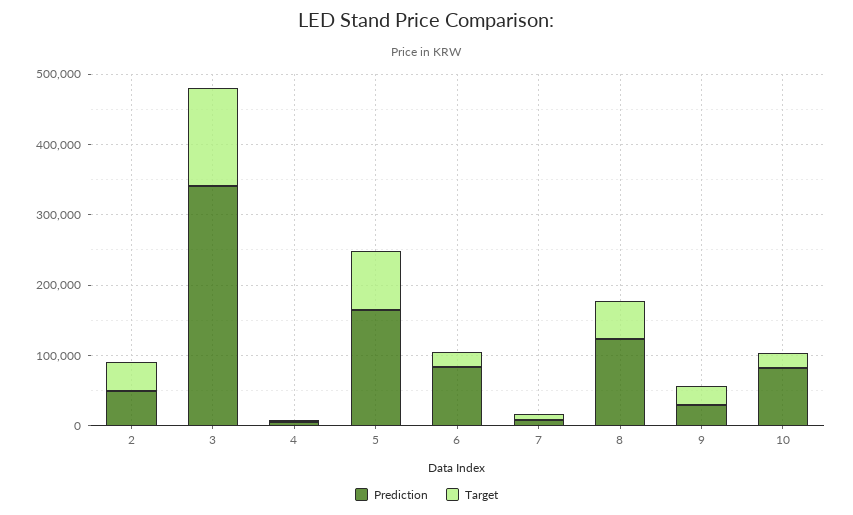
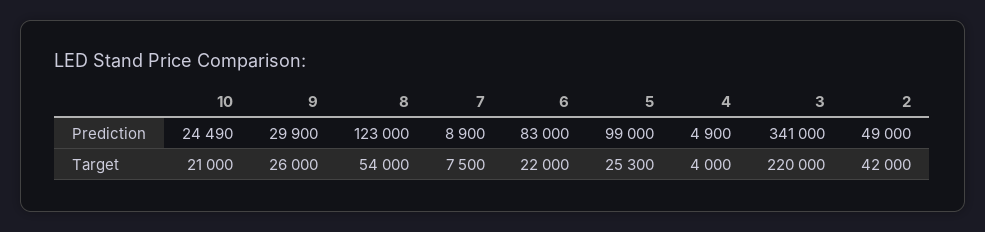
  {
    "Prediction": {
      "2": 49000,
      "3": 341000,
      "4": 4900,
-     "5": 160000,
+     "5": 99000,
      "6": 83000,
      "7": 8900,
      "8": 123000,
      "9": 29900,
-     "10": 80000
+     "10": 24490
    },
    "Target": {
      "2": 42000,
-     "3": 140000,
+     "3": 220000,
      "4": 4000,
-     "5": 80000,
+     "5": 25300,
      "6": 22000,
      "7": 7500,
      "8": 54000,
      "9": 26000,
      "10": 21000
    }
  }

